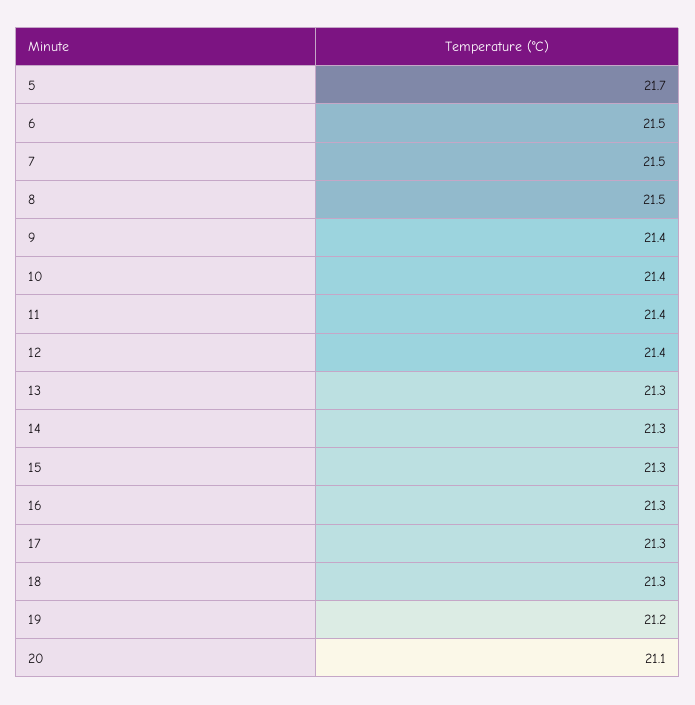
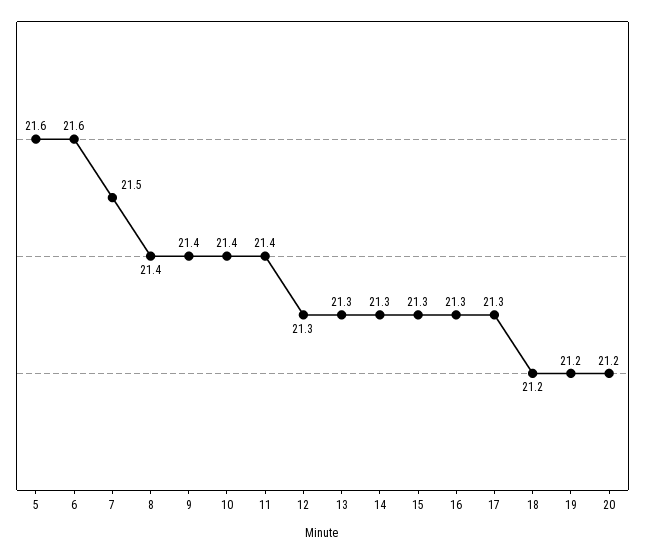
  {
-   "5": 21.7,
+   "5": 21.6,
-   "6": 21.5,
+   "6": 21.6,
    "7": 21.5,
-   "8": 21.5,
+   "8": 21.4,
    "9": 21.4,
    "10": 21.4,
    "11": 21.4,
-   "12": 21.4,
+   "12": 21.3,
    "13": 21.3,
    "14": 21.3,
    "15": 21.3,
    "16": 21.3,
    "17": 21.3,
-   "18": 21.3,
+   "18": 21.2,
    "19": 21.2,
-   "20": 21.1
+   "20": 21.2
  }

